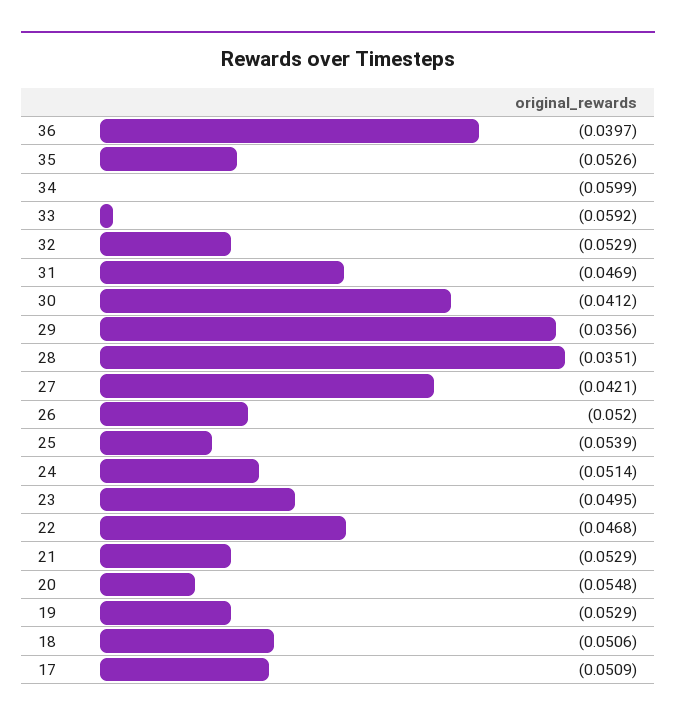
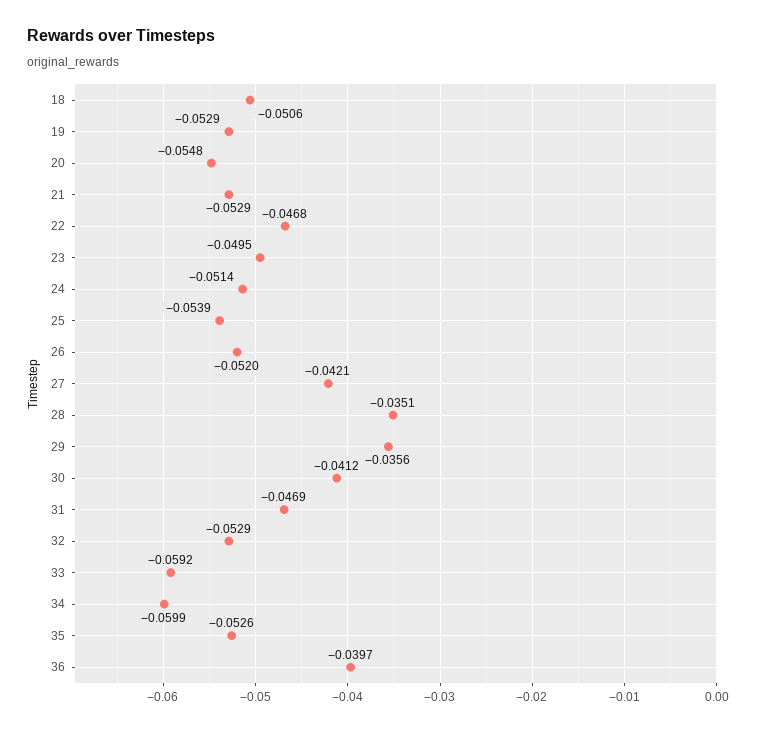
  {
    "36": -0.0397,
    "35": -0.0526,
    "34": -0.0599,
    "33": -0.0592,
    "32": -0.0529,
    "31": -0.0469,
    "30": -0.0412,
    "29": -0.0356,
    "28": -0.0351,
    "27": -0.0421,
    "26": -0.052,
    "25": -0.0539,
    "24": -0.0514,
    "23": -0.0495,
    "22": -0.0468,
    "21": -0.0529,
    "20": -0.0548,
    "19": -0.0529,
-   "18": -0.0506,
+   "18": -0.0506
-   "17": -0.0509
  }

